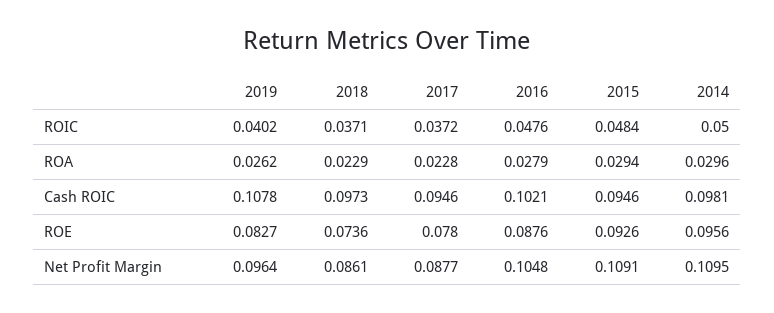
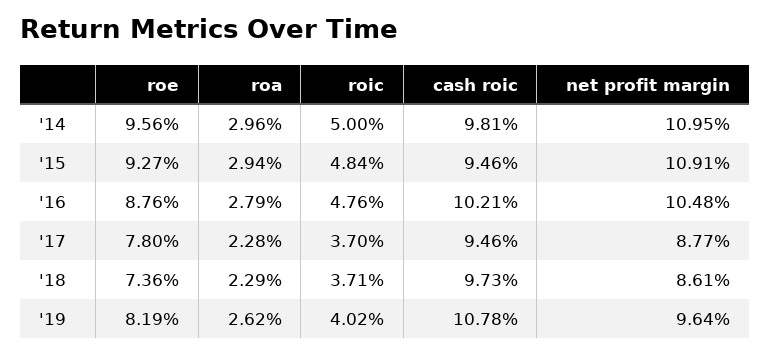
  {
    "2019": {
      "ROIC": 0.0402,
      "ROA": 0.0262,
      "Cash ROIC": 0.1078,
-     "ROE": 0.0827,
+     "ROE": 0.0819,
      "Net Profit Margin": 0.0964
    },
    "2018": {
      "ROIC": 0.0371,
      "ROA": 0.0229,
      "Cash ROIC": 0.0973,
      "ROE": 0.0736,
      "Net Profit Margin": 0.0861
    },
    "2017": {
-     "ROIC": 0.0372,
+     "ROIC": 0.037,
      "ROA": 0.0228,
      "Cash ROIC": 0.0946,
      "ROE": 0.078,
      "Net Profit Margin": 0.0877
    },
    "2016": {
      "ROIC": 0.0476,
      "ROA": 0.0279,
      "Cash ROIC": 0.1021,
      "ROE": 0.0876,
      "Net Profit Margin": 0.1048
    },
    "2015": {
      "ROIC": 0.0484,
      "ROA": 0.0294,
      "Cash ROIC": 0.0946,
-     "ROE": 0.0926,
+     "ROE": 0.0927,
      "Net Profit Margin": 0.1091
    },
    "2014": {
      "ROIC": 0.05,
      "ROA": 0.0296,
      "Cash ROIC": 0.0981,
      "ROE": 0.0956,
      "Net Profit Margin": 0.1095
    }
  }

